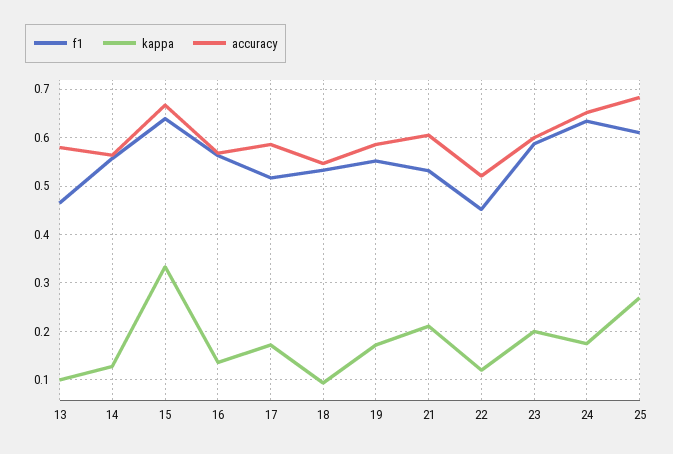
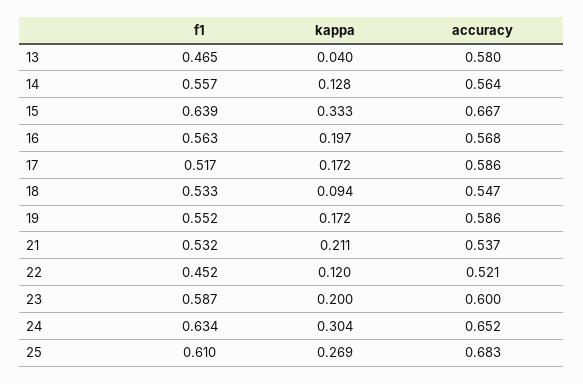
  {
    "f1": {
      "13": 0.465,
      "14": 0.557,
      "15": 0.639,
      "16": 0.563,
      "17": 0.517,
      "18": 0.533,
      "19": 0.552,
      "21": 0.532,
      "22": 0.452,
      "23": 0.587,
      "24": 0.634,
      "25": 0.61
    },
    "kappa": {
-     "13": 0.1,
+     "13": 0.04,
      "14": 0.128,
      "15": 0.333,
-     "16": 0.14,
+     "16": 0.197,
      "17": 0.172,
      "18": 0.094,
      "19": 0.172,
      "21": 0.211,
      "22": 0.12,
      "23": 0.2,
-     "24": 0.18,
+     "24": 0.304,
      "25": 0.269
    },
    "accuracy": {
      "13": 0.58,
      "14": 0.564,
      "15": 0.667,
      "16": 0.568,
      "17": 0.586,
      "18": 0.547,
      "19": 0.586,
-     "21": 0.6,
+     "21": 0.537,
      "22": 0.521,
      "23": 0.6,
      "24": 0.652,
      "25": 0.683
    }
  }

